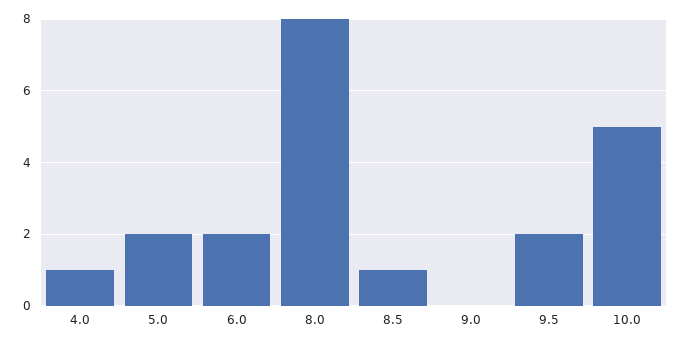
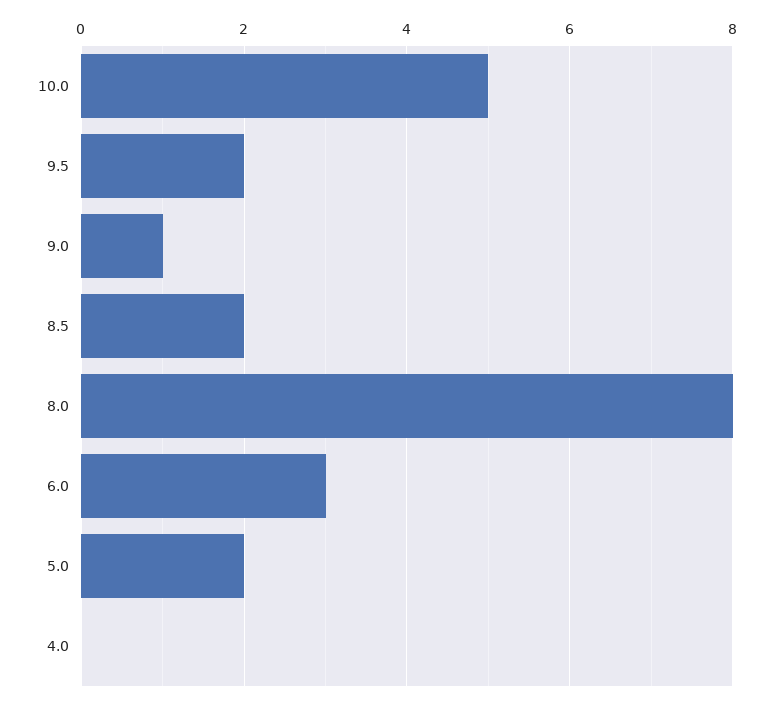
  {
-   "4.0": 1,
+   "4.0": 0,
    "5.0": 2,
-   "6.0": 2,
+   "6.0": 3,
    "8.0": 8,
-   "8.5": 1,
+   "8.5": 2,
-   "9.0": 0,
+   "9.0": 1,
    "9.5": 2,
    "10.0": 5
  }

